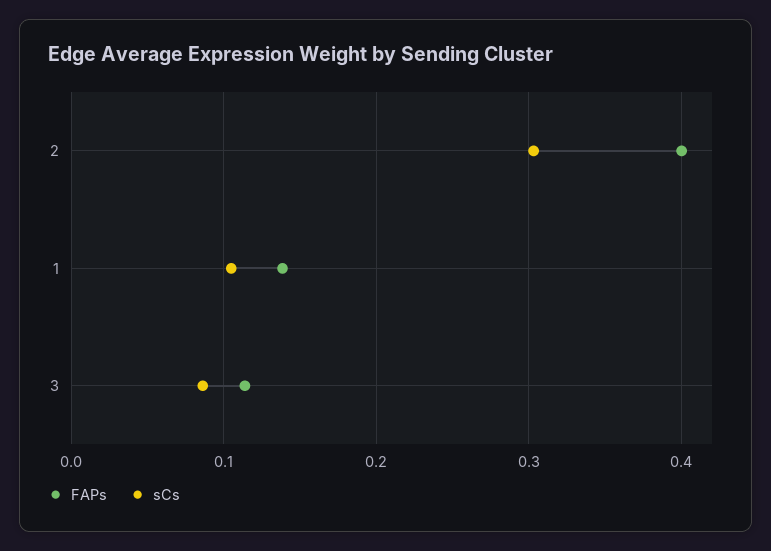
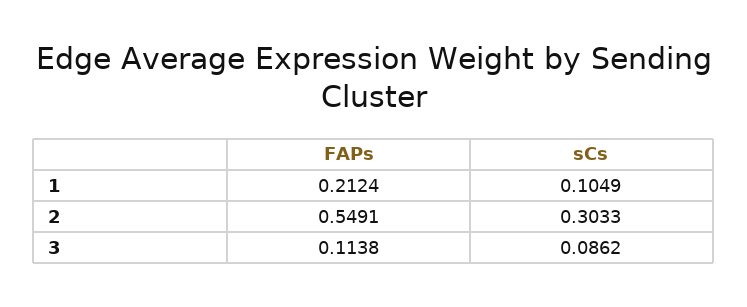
  {
    "FAPs": {
-     "2": 0.4,
+     "2": 0.5491,
-     "1": 0.14,
+     "1": 0.2124,
      "3": 0.1138
    },
    "sCs": {
      "2": 0.3033,
      "1": 0.1049,
      "3": 0.0862
    }
  }

